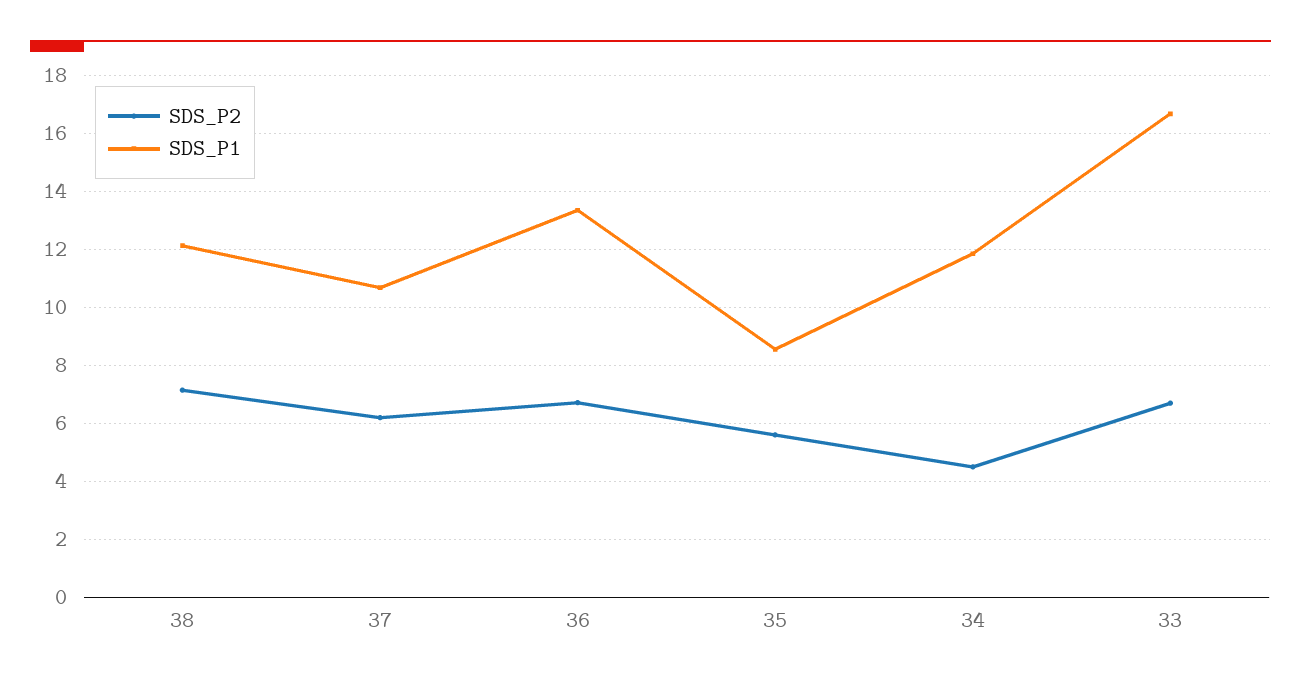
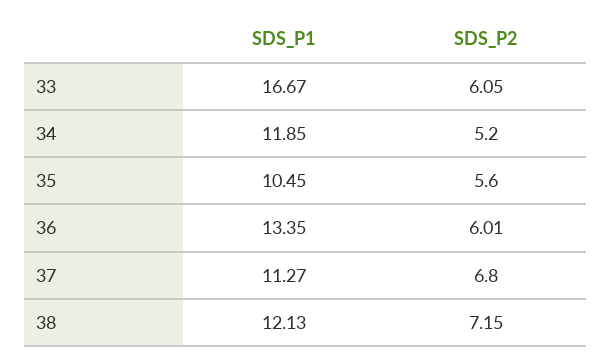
  {
    "SDS_P2": {
      "38": 7.15,
-     "37": 6.25,
+     "37": 6.8,
-     "36": 6.75,
+     "36": 6.01,
      "35": 5.6,
-     "34": 4.5,
+     "34": 5.2,
-     "33": 6.75
+     "33": 6.05
    },
    "SDS_P1": {
      "38": 12.13,
-     "37": 10.75,
+     "37": 11.27,
      "36": 13.35,
-     "35": 8.5,
+     "35": 10.45,
      "34": 11.85,
      "33": 16.67
    }
  }

